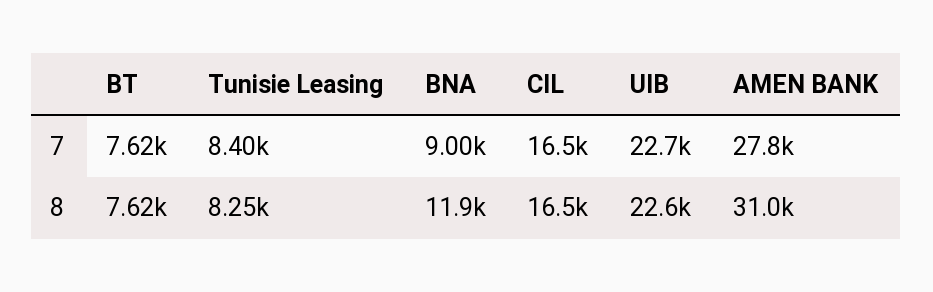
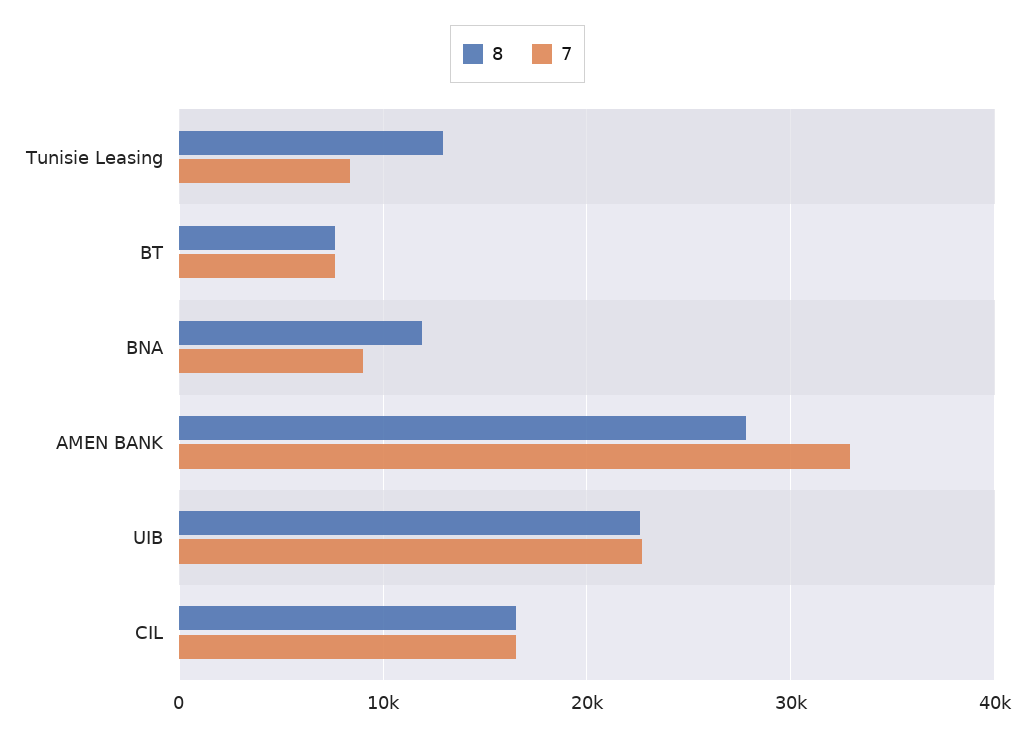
  {
    "7": {
      "BT": 7620,
      "Tunisie Leasing": 8400,
      "BNA": 9000,
      "CIL": 16500,
      "UIB": 22700,
-     "AMEN BANK": 27800
+     "AMEN BANK": 33000
    },
    "8": {
      "BT": 7620,
-     "Tunisie Leasing": 8250,
+     "Tunisie Leasing": 13000,
      "BNA": 11900,
      "CIL": 16500,
      "UIB": 22600,
-     "AMEN BANK": 31000
+     "AMEN BANK": 28000
    }
  }

